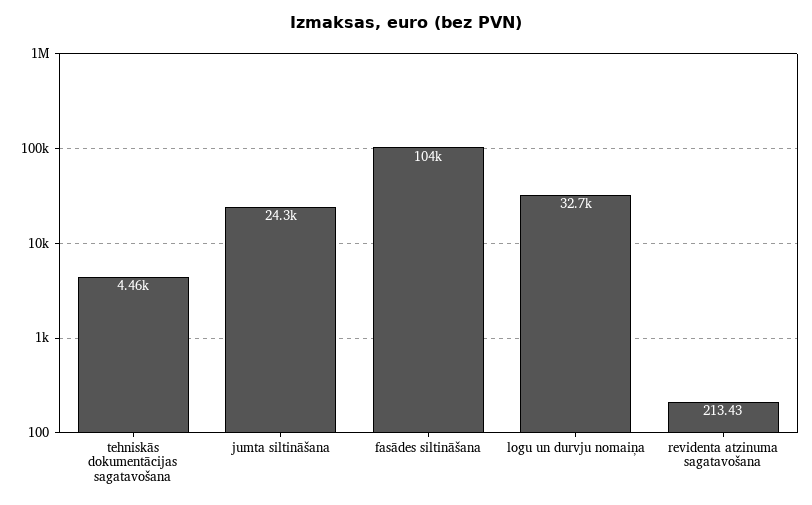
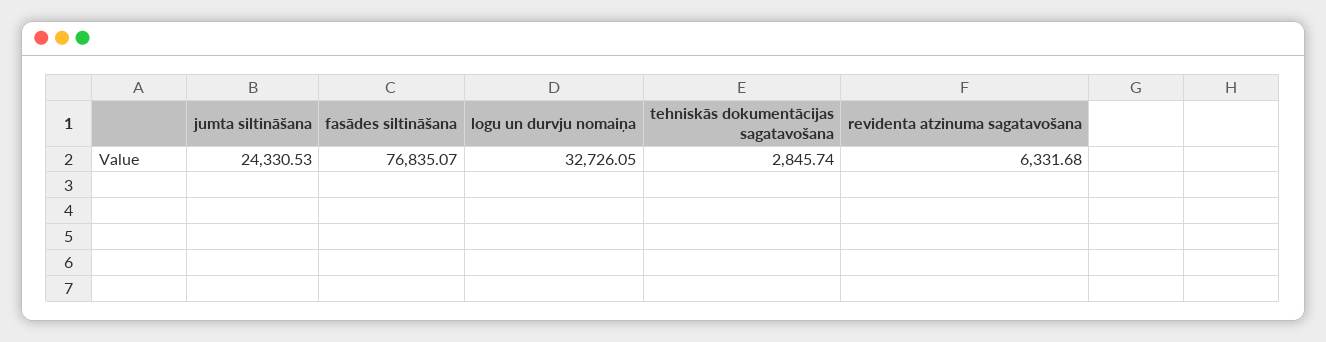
  {
-   "tehniskās dokumentācijas sagatavošana": 4460,
+   "tehniskās dokumentācijas sagatavošana": 2845.74,
    "jumta siltināšana": 24330.53,
-   "fasādes siltināšana": 104000,
+   "fasādes siltināšana": 76835.07,
    "logu un durvju nomaiņa": 32726.05,
-   "revidenta atzinuma sagatavošana": 213.43
+   "revidenta atzinuma sagatavošana": 6331.68
  }

